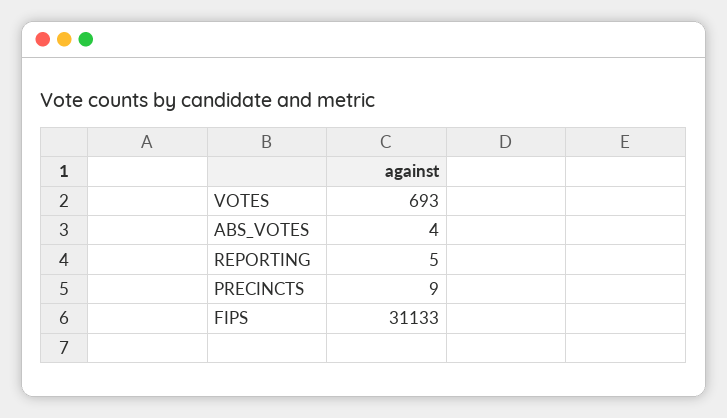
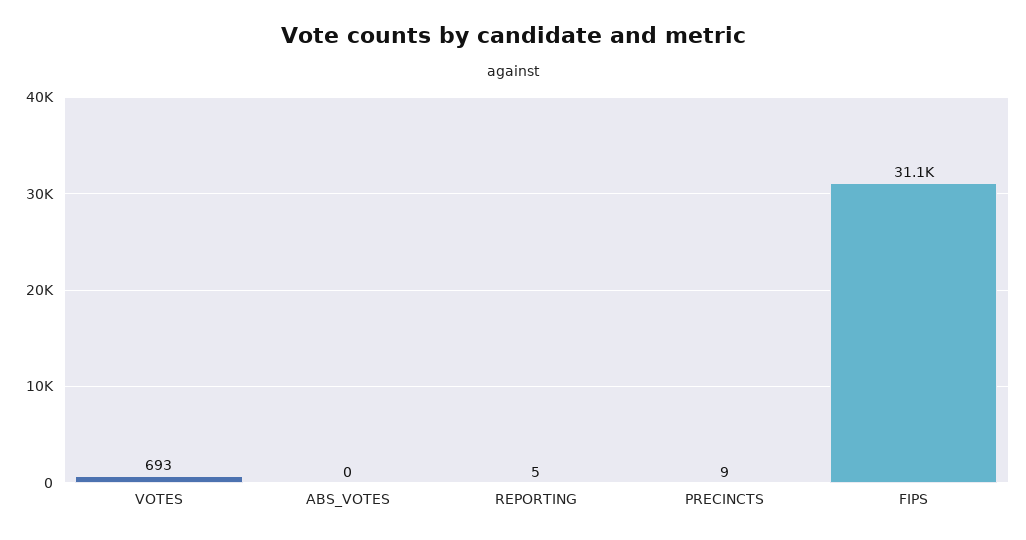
  {
    "VOTES": 693,
-   "ABS_VOTES": 4,
+   "ABS_VOTES": 0,
    "REPORTING": 5,
    "PRECINCTS": 9,
    "FIPS": 31133
  }

